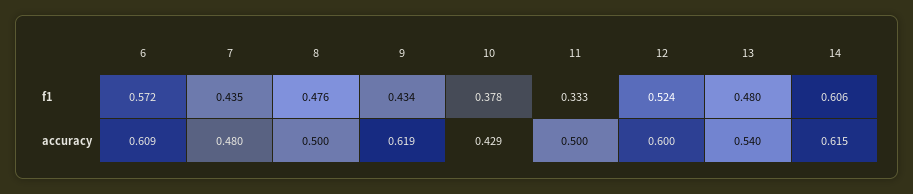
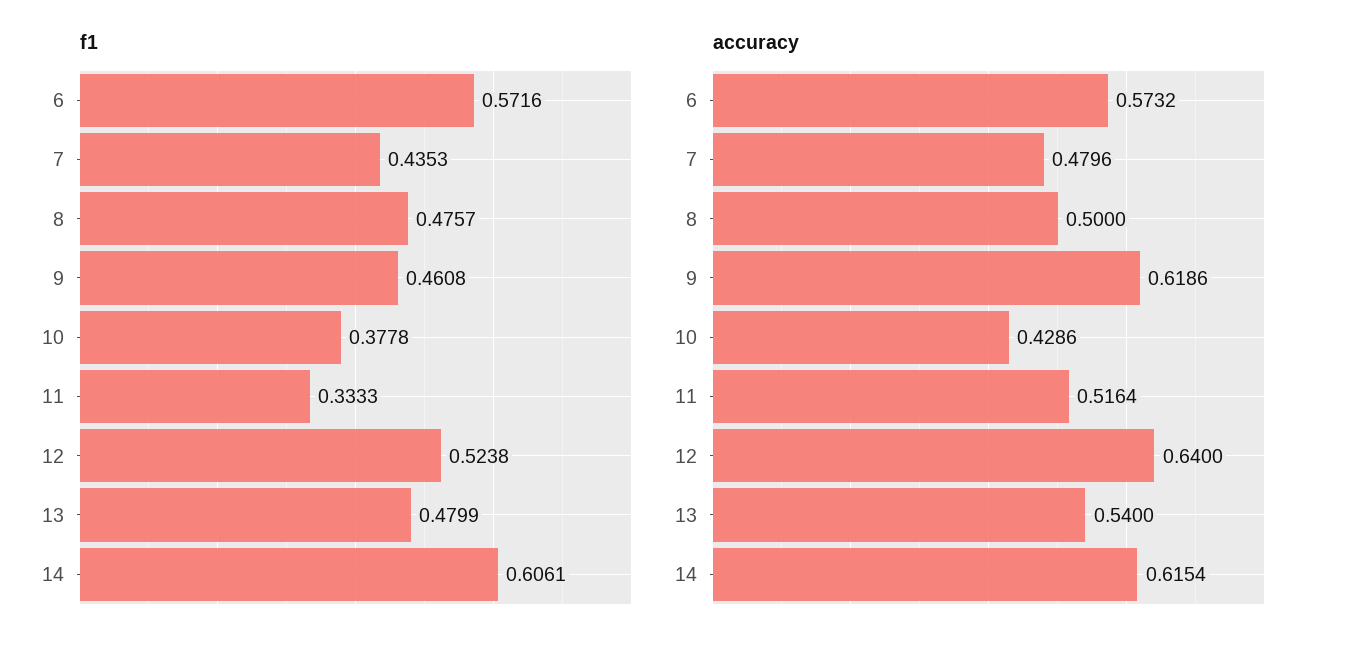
  {
    "f1": {
      "6": 0.5716,
      "7": 0.4353,
      "8": 0.4757,
-     "9": 0.434,
+     "9": 0.4608,
      "10": 0.3778,
      "11": 0.3333,
      "12": 0.5238,
      "13": 0.4799,
      "14": 0.6061
    },
    "accuracy": {
-     "6": 0.609,
+     "6": 0.5732,
      "7": 0.4796,
      "8": 0.5,
      "9": 0.6186,
      "10": 0.4286,
-     "11": 0.5,
+     "11": 0.5164,
-     "12": 0.6,
+     "12": 0.64,
      "13": 0.54,
      "14": 0.6154
    }
  }

